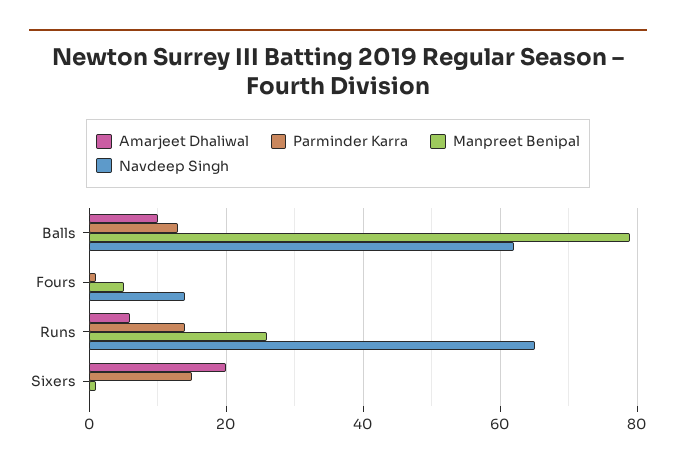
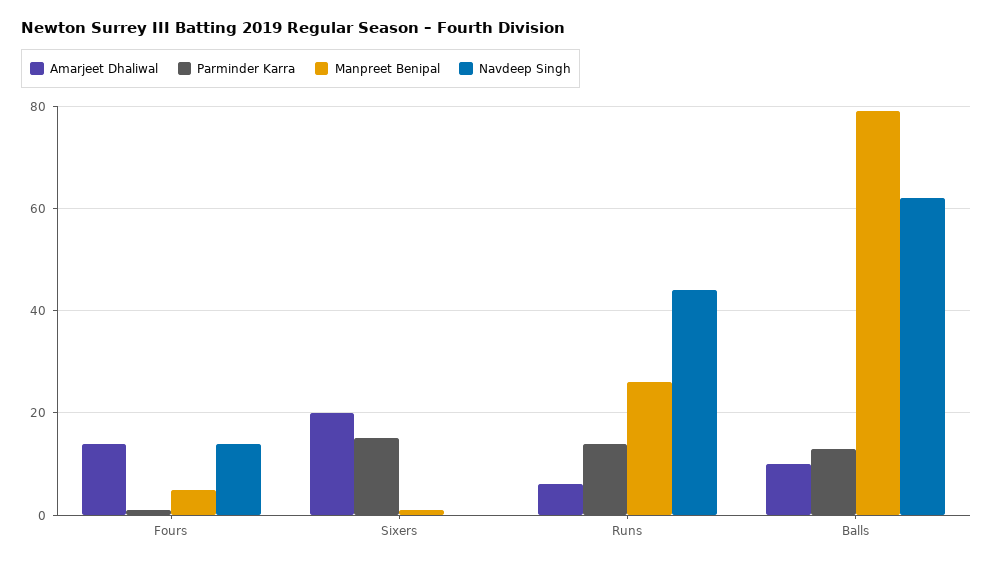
  {
    "Amarjeet Dhaliwal": {
      "Balls": 10,
-     "Fours": 0,
+     "Fours": 15,
      "Runs": 5,
      "Sixers": 20
    },
    "Parminder Karra": {
      "Balls": 15,
      "Fours": 0,
      "Runs": 15,
      "Sixers": 15
    },
    "Manpreet Benipal": {
      "Balls": 80,
      "Fours": 5,
      "Runs": 25,
      "Sixers": 0
    },
    "Navdeep Singh": {
      "Balls": 60,
      "Fours": 15,
-     "Runs": 65,
+     "Runs": 45,
      "Sixers": 0
    }
  }

